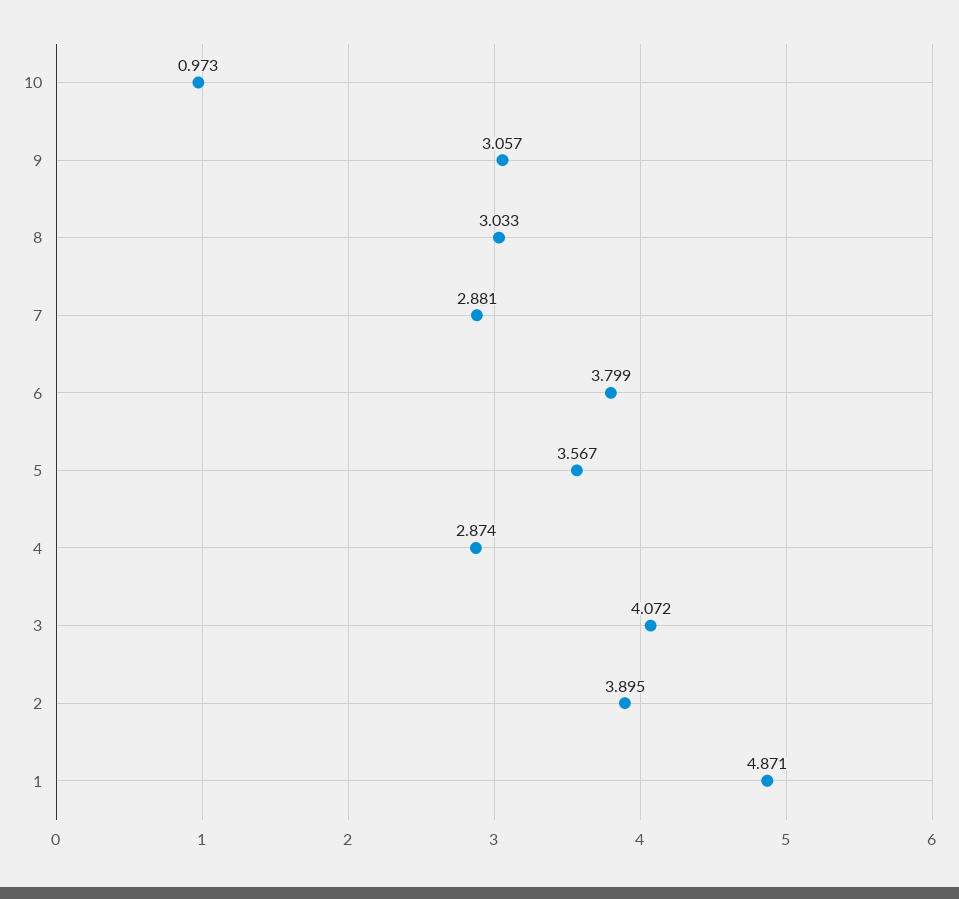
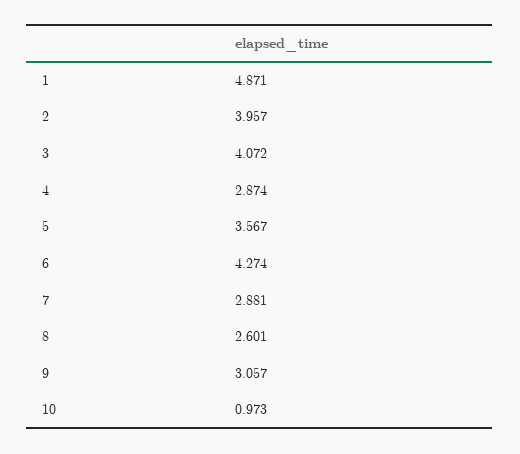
  {
    "10": 0.973,
    "9": 3.057,
-   "8": 3.033,
+   "8": 2.601,
    "7": 2.881,
-   "6": 3.799,
+   "6": 4.274,
    "5": 3.567,
    "4": 2.874,
    "3": 4.072,
-   "2": 3.895,
+   "2": 3.957,
    "1": 4.871
  }

